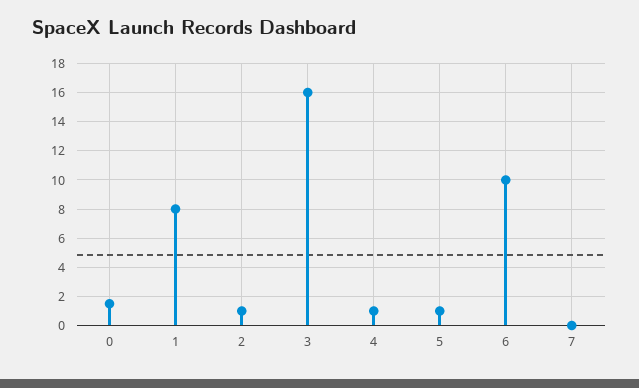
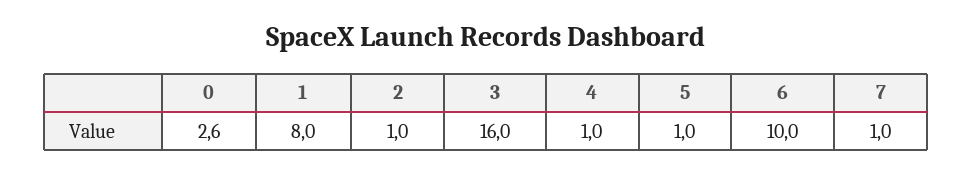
  {
-   "0": 1.5,
+   "0": 2.6,
    "1": 8,
    "2": 1,
    "3": 16,
    "4": 1,
    "5": 1,
    "6": 10,
-   "7": 0
+   "7": 1
  }

